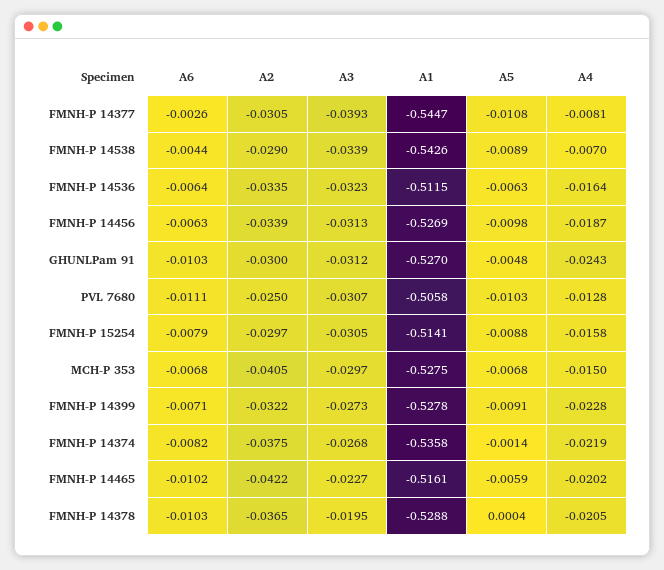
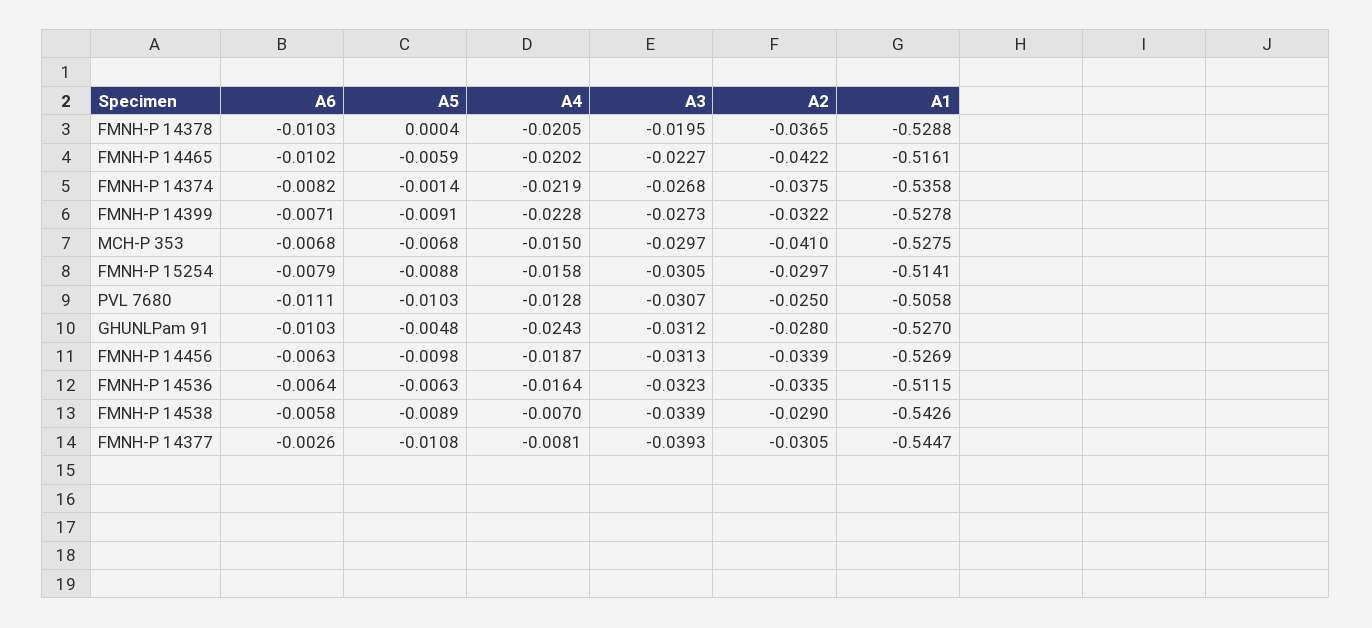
  {
    "A6": {
      "FMNH-P 14377": -0.0026,
-     "FMNH-P 14538": -0.0044,
+     "FMNH-P 14538": -0.0058,
      "FMNH-P 14536": -0.0064,
      "FMNH-P 14456": -0.0063,
      "GHUNLPam 91": -0.0103,
      "PVL 7680": -0.0111,
      "FMNH-P 15254": -0.0079,
      "MCH-P 353": -0.0068,
      "FMNH-P 14399": -0.0071,
      "FMNH-P 14374": -0.0082,
      "FMNH-P 14465": -0.0102,
      "FMNH-P 14378": -0.0103
    },
    "A2": {
      "FMNH-P 14377": -0.0305,
      "FMNH-P 14538": -0.029,
      "FMNH-P 14536": -0.0335,
      "FMNH-P 14456": -0.0339,
-     "GHUNLPam 91": -0.03,
+     "GHUNLPam 91": -0.028,
      "PVL 7680": -0.025,
      "FMNH-P 15254": -0.0297,
-     "MCH-P 353": -0.0405,
+     "MCH-P 353": -0.041,
      "FMNH-P 14399": -0.0322,
      "FMNH-P 14374": -0.0375,
      "FMNH-P 14465": -0.0422,
      "FMNH-P 14378": -0.0365
    },
    "A3": {
      "FMNH-P 14377": -0.0393,
      "FMNH-P 14538": -0.0339,
      "FMNH-P 14536": -0.0323,
      "FMNH-P 14456": -0.0313,
      "GHUNLPam 91": -0.0312,
      "PVL 7680": -0.0307,
      "FMNH-P 15254": -0.0305,
      "MCH-P 353": -0.0297,
      "FMNH-P 14399": -0.0273,
      "FMNH-P 14374": -0.0268,
      "FMNH-P 14465": -0.0227,
      "FMNH-P 14378": -0.0195
    },
    "A1": {
      "FMNH-P 14377": -0.5447,
      "FMNH-P 14538": -0.5426,
      "FMNH-P 14536": -0.5115,
      "FMNH-P 14456": -0.5269,
      "GHUNLPam 91": -0.527,
      "PVL 7680": -0.5058,
      "FMNH-P 15254": -0.5141,
      "MCH-P 353": -0.5275,
      "FMNH-P 14399": -0.5278,
      "FMNH-P 14374": -0.5358,
      "FMNH-P 14465": -0.5161,
      "FMNH-P 14378": -0.5288
    },
    "A5": {
      "FMNH-P 14377": -0.0108,
      "FMNH-P 14538": -0.0089,
      "FMNH-P 14536": -0.0063,
      "FMNH-P 14456": -0.0098,
      "GHUNLPam 91": -0.0048,
      "PVL 7680": -0.0103,
      "FMNH-P 15254": -0.0088,
      "MCH-P 353": -0.0068,
      "FMNH-P 14399": -0.0091,
      "FMNH-P 14374": -0.0014,
      "FMNH-P 14465": -0.0059,
      "FMNH-P 14378": 0.0004
    },
    "A4": {
      "FMNH-P 14377": -0.0081,
      "FMNH-P 14538": -0.007,
      "FMNH-P 14536": -0.0164,
      "FMNH-P 14456": -0.0187,
      "GHUNLPam 91": -0.0243,
      "PVL 7680": -0.0128,
      "FMNH-P 15254": -0.0158,
      "MCH-P 353": -0.015,
      "FMNH-P 14399": -0.0228,
      "FMNH-P 14374": -0.0219,
      "FMNH-P 14465": -0.0202,
      "FMNH-P 14378": -0.0205
    }
  }

